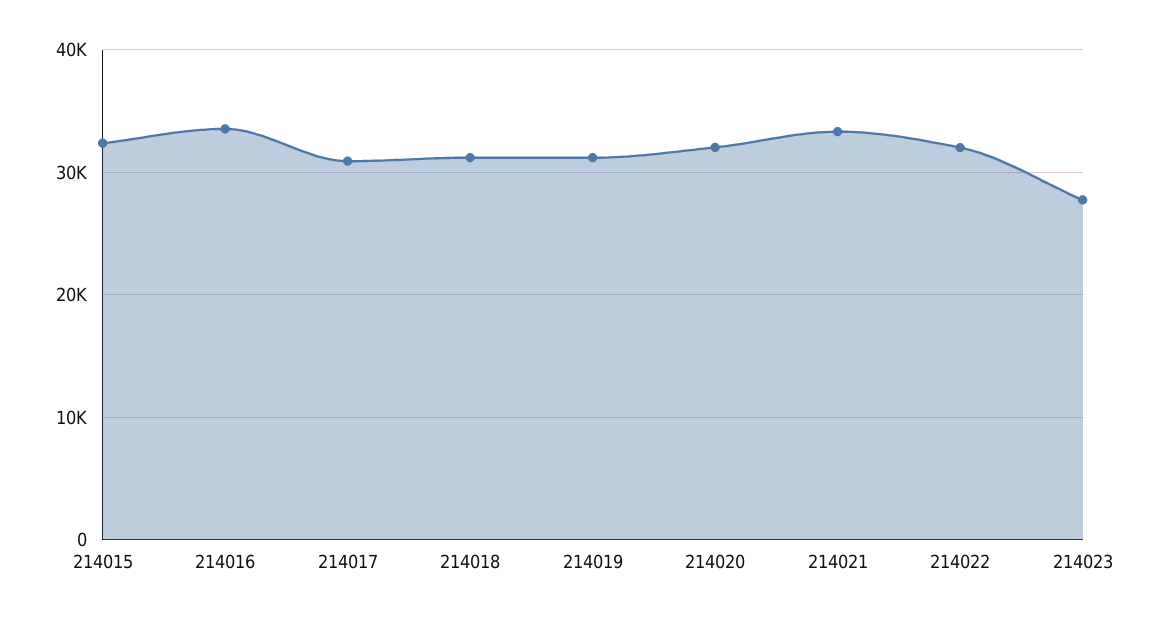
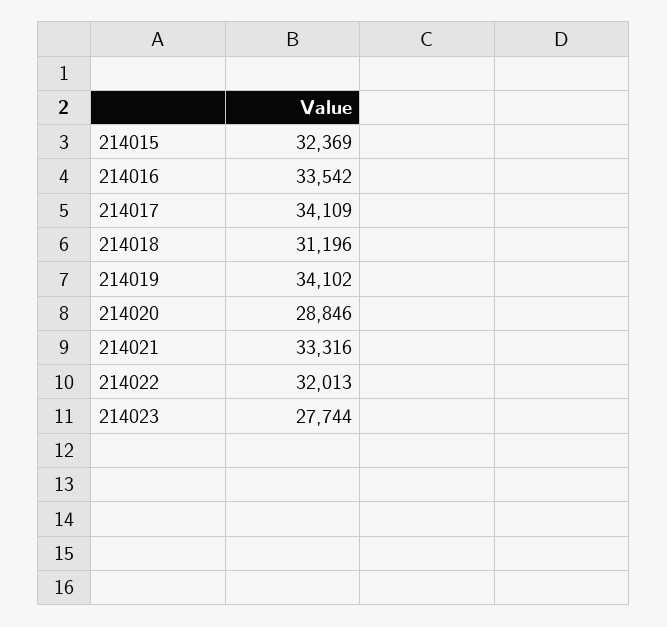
  {
    "214015": 32369,
    "214016": 33542,
-   "214017": 31000,
+   "214017": 34109,
    "214018": 31196,
-   "214019": 31000,
+   "214019": 34102,
-   "214020": 32000,
+   "214020": 28846,
    "214021": 33316,
    "214022": 32013,
    "214023": 27744
  }

